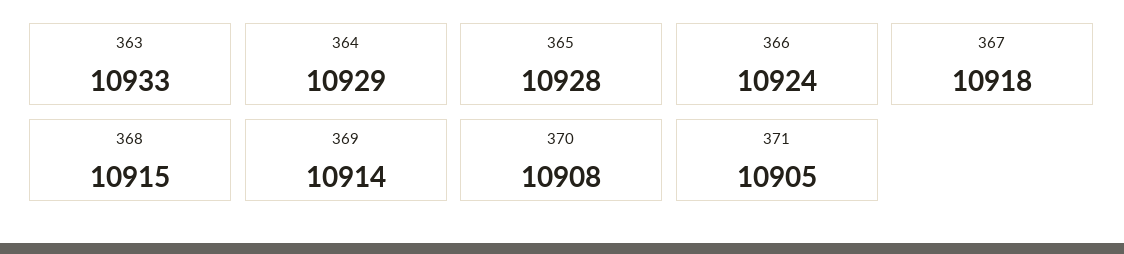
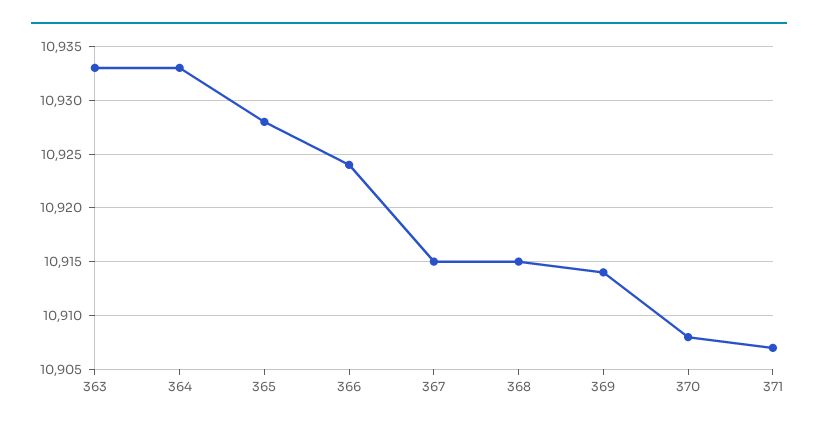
  {
    "363": 10933,
-   "364": 10929,
+   "364": 10933,
    "365": 10928,
    "366": 10924,
-   "367": 10918,
+   "367": 10915,
    "368": 10915,
    "369": 10914,
    "370": 10908,
-   "371": 10905
+   "371": 10907
  }

